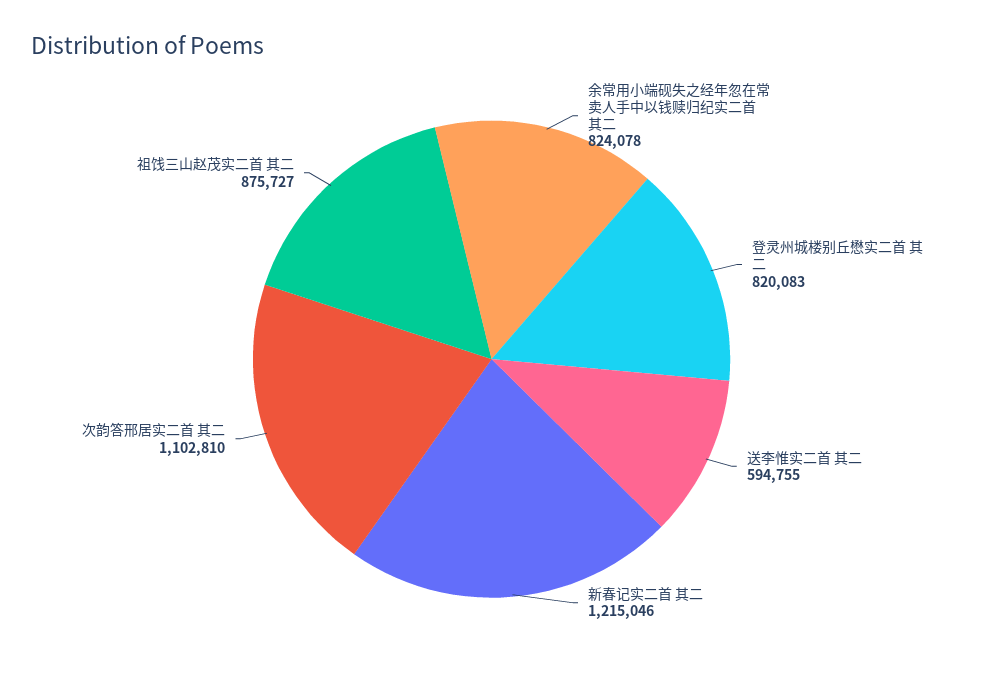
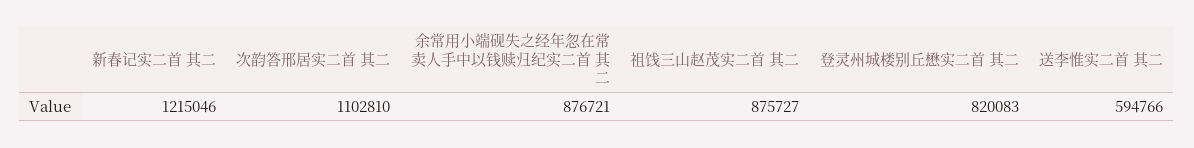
  {
-   "余常用小端砚失之经年忽在常卖人手中以钱赎归纪实二首 其二": 824078,
+   "余常用小端砚失之经年忽在常卖人手中以钱赎归纪实二首 其二": 876721,
    "登灵州城楼别丘懋实二首 其二": 820083,
-   "送李惟实二首 其二": 594755,
+   "送李惟实二首 其二": 594766,
    "新春记实二首 其二": 1215046,
    "次韵答邢居实二首 其二": 1102810,
    "祖饯三山赵茂实二首 其二": 875727
  }

